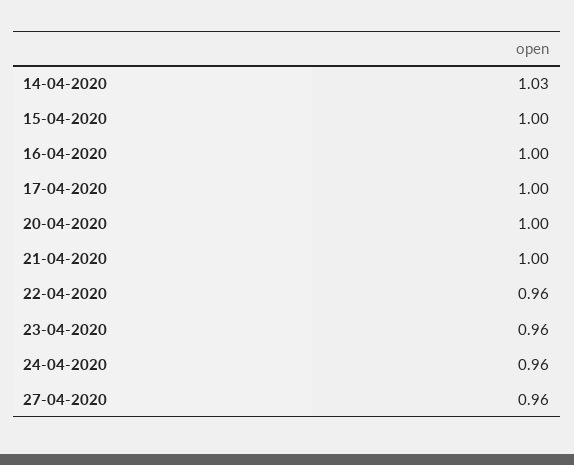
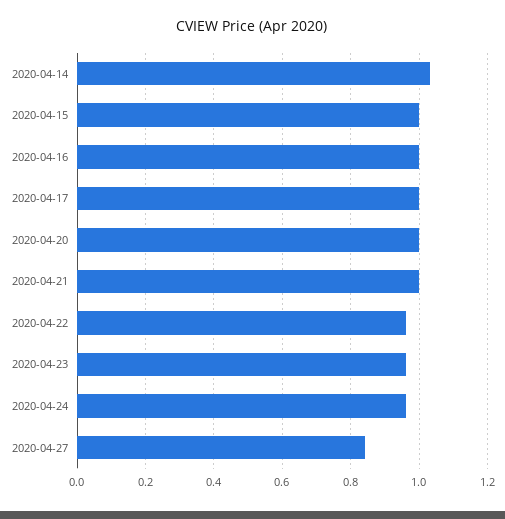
  {
    "14-04-2020": 1.03,
    "15-04-2020": 1,
    "16-04-2020": 1,
    "17-04-2020": 1,
    "20-04-2020": 1,
    "21-04-2020": 1,
    "22-04-2020": 0.96,
    "23-04-2020": 0.96,
    "24-04-2020": 0.96,
-   "27-04-2020": 0.96
+   "27-04-2020": 0.85
  }

